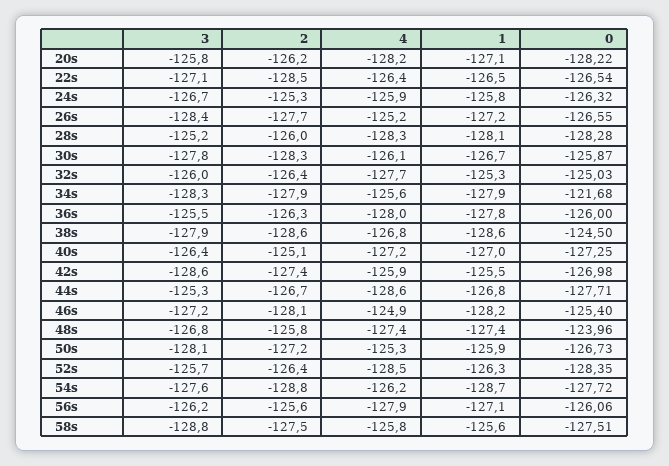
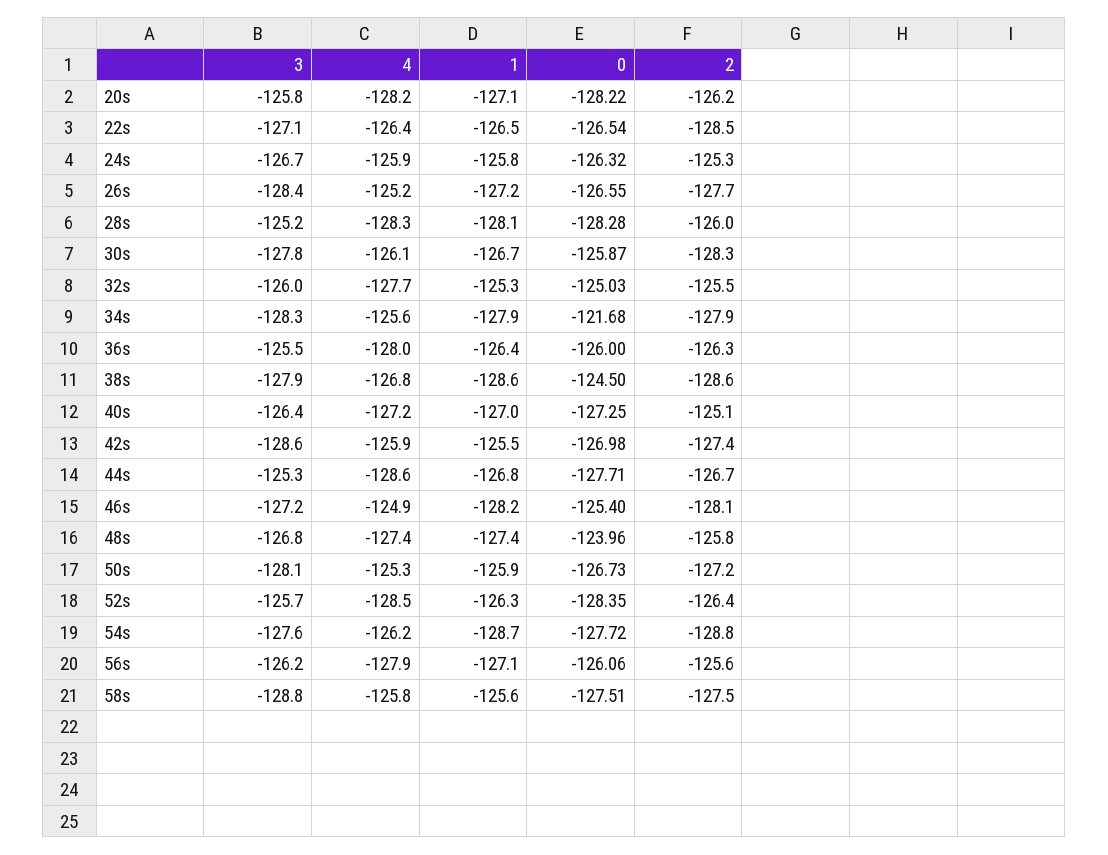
  {
    "3": {
      "20s": -125.8,
      "22s": -127.1,
      "24s": -126.7,
      "26s": -128.4,
      "28s": -125.2,
      "30s": -127.8,
      "32s": -126,
      "34s": -128.3,
      "36s": -125.5,
      "38s": -127.9,
      "40s": -126.4,
      "42s": -128.6,
      "44s": -125.3,
      "46s": -127.2,
      "48s": -126.8,
      "50s": -128.1,
      "52s": -125.7,
      "54s": -127.6,
      "56s": -126.2,
      "58s": -128.8
    },
    "2": {
      "20s": -126.2,
      "22s": -128.5,
      "24s": -125.3,
      "26s": -127.7,
      "28s": -126,
      "30s": -128.3,
-     "32s": -126.4,
+     "32s": -125.5,
      "34s": -127.9,
      "36s": -126.3,
      "38s": -128.6,
      "40s": -125.1,
      "42s": -127.4,
      "44s": -126.7,
      "46s": -128.1,
      "48s": -125.8,
      "50s": -127.2,
      "52s": -126.4,
      "54s": -128.8,
      "56s": -125.6,
      "58s": -127.5
    },
    "4": {
      "20s": -128.2,
      "22s": -126.4,
      "24s": -125.9,
      "26s": -125.2,
      "28s": -128.3,
      "30s": -126.1,
      "32s": -127.7,
      "34s": -125.6,
      "36s": -128,
      "38s": -126.8,
      "40s": -127.2,
      "42s": -125.9,
      "44s": -128.6,
      "46s": -124.9,
      "48s": -127.4,
      "50s": -125.3,
      "52s": -128.5,
      "54s": -126.2,
      "56s": -127.9,
      "58s": -125.8
    },
    "1": {
      "20s": -127.1,
      "22s": -126.5,
      "24s": -125.8,
      "26s": -127.2,
      "28s": -128.1,
      "30s": -126.7,
      "32s": -125.3,
      "34s": -127.9,
-     "36s": -127.8,
+     "36s": -126.4,
      "38s": -128.6,
      "40s": -127,
      "42s": -125.5,
      "44s": -126.8,
      "46s": -128.2,
      "48s": -127.4,
      "50s": -125.9,
      "52s": -126.3,
      "54s": -128.7,
      "56s": -127.1,
      "58s": -125.6
    },
    "0": {
      "20s": -128.22,
      "22s": -126.54,
      "24s": -126.32,
      "26s": -126.55,
      "28s": -128.28,
      "30s": -125.87,
      "32s": -125.03,
      "34s": -121.68,
      "36s": -126,
      "38s": -124.5,
      "40s": -127.25,
      "42s": -126.98,
      "44s": -127.71,
      "46s": -125.4,
      "48s": -123.96,
      "50s": -126.73,
      "52s": -128.35,
      "54s": -127.72,
      "56s": -126.06,
      "58s": -127.51
    }
  }

